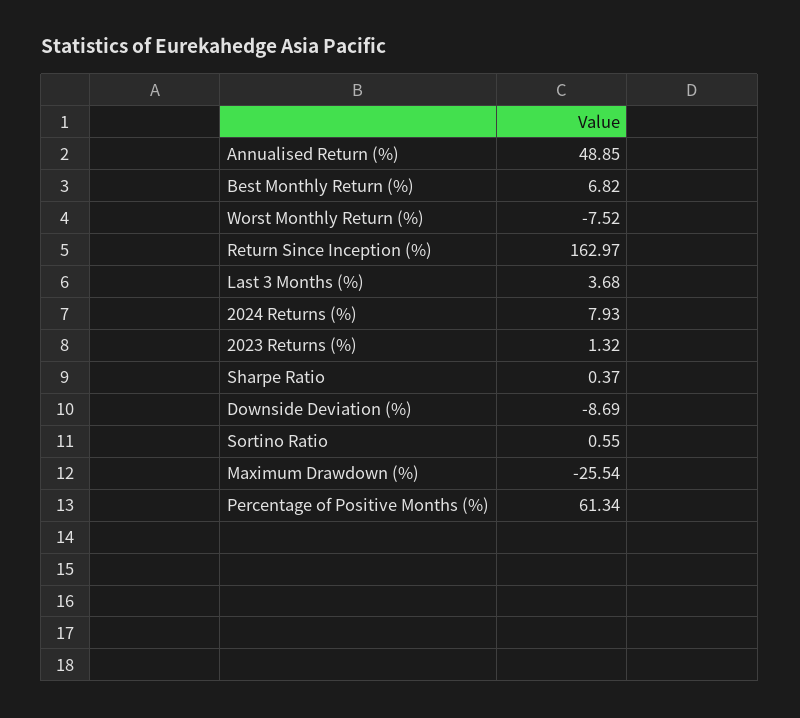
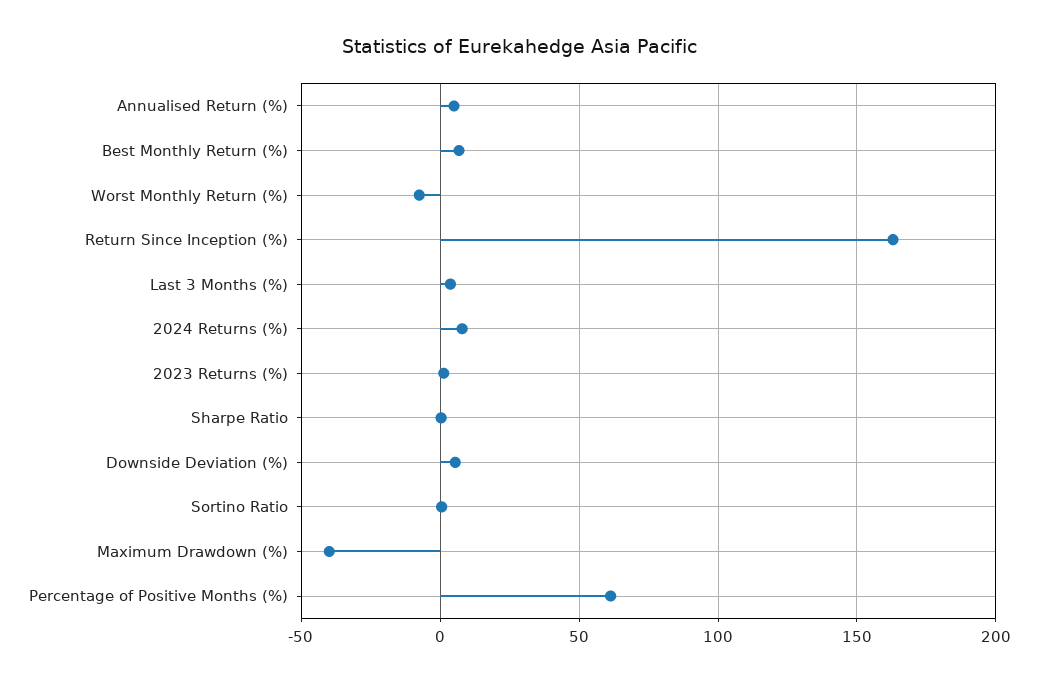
  {
-   "Annualised Return (%)": 48.85,
+   "Annualised Return (%)": 5,
    "Best Monthly Return (%)": 6.82,
    "Worst Monthly Return (%)": -7.52,
    "Return Since Inception (%)": 162.97,
    "Last 3 Months (%)": 3.68,
    "2024 Returns (%)": 7.93,
    "2023 Returns (%)": 1.32,
    "Sharpe Ratio": 0.37,
-   "Downside Deviation (%)": -8.69,
+   "Downside Deviation (%)": 5,
    "Sortino Ratio": 0.55,
-   "Maximum Drawdown (%)": -25.54,
+   "Maximum Drawdown (%)": -40,
    "Percentage of Positive Months (%)": 61.34
  }

